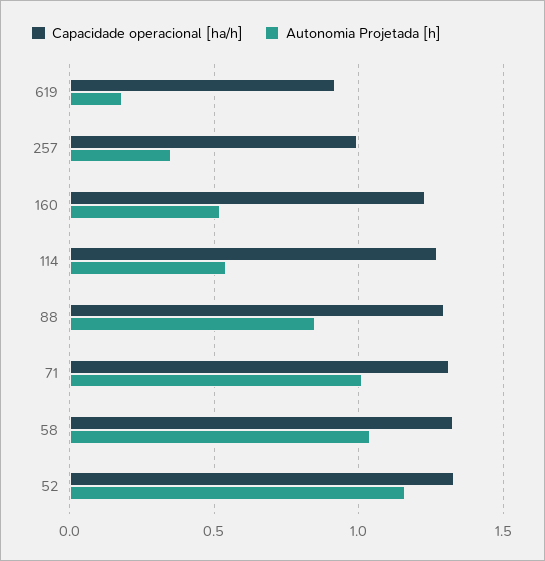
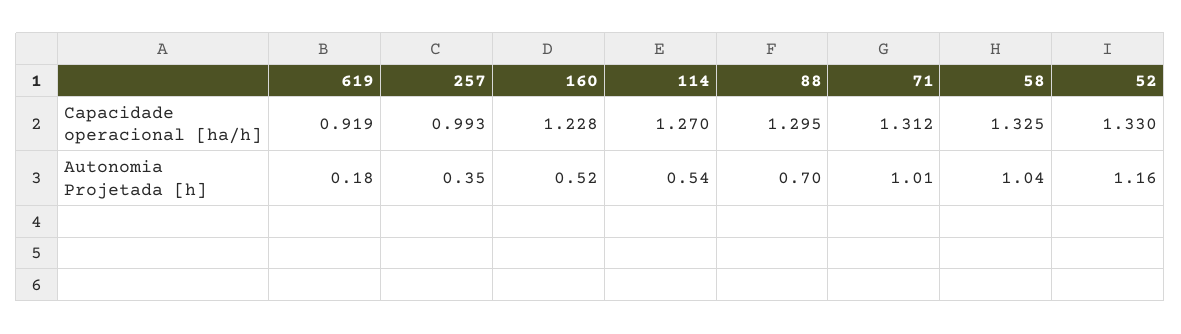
  {
    "Capacidade operacional [ha/h]": {
      "619": 0.919,
      "257": 0.993,
      "160": 1.228,
      "114": 1.27,
      "88": 1.295,
      "71": 1.312,
      "58": 1.325,
      "52": 1.33
    },
    "Autonomia Projetada [h]": {
      "619": 0.18,
      "257": 0.35,
      "160": 0.52,
      "114": 0.54,
-     "88": 0.85,
+     "88": 0.7,
      "71": 1.01,
      "58": 1.04,
      "52": 1.16
    }
  }

